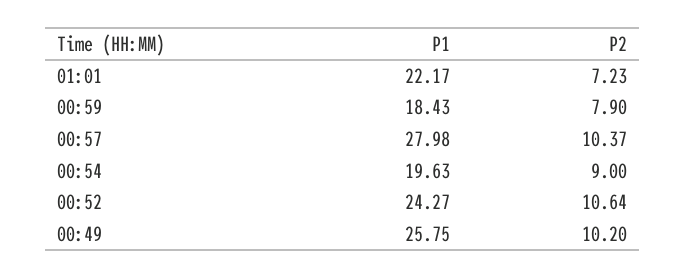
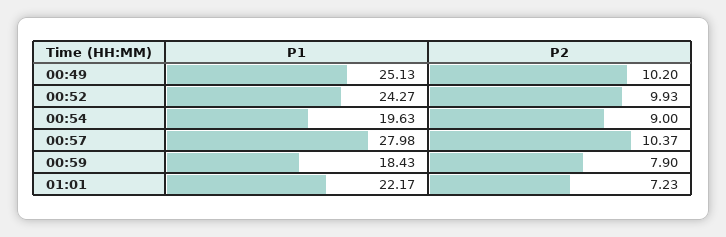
  {
    "P1": {
      "01:01": 22.17,
      "00:59": 18.43,
      "00:57": 27.98,
      "00:54": 19.63,
      "00:52": 24.27,
-     "00:49": 25.75
+     "00:49": 25.13
    },
    "P2": {
      "01:01": 7.23,
      "00:59": 7.9,
      "00:57": 10.37,
      "00:54": 9,
-     "00:52": 10.64,
+     "00:52": 9.93,
      "00:49": 10.2
    }
  }

